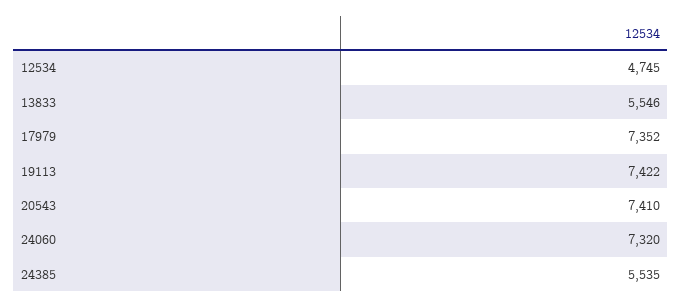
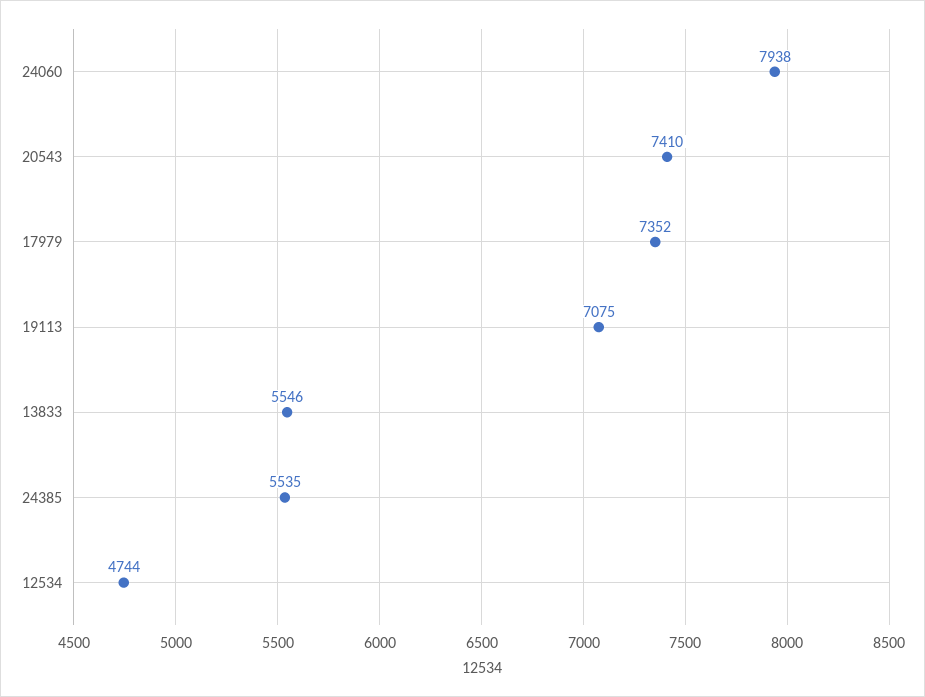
  {
-   "12534": 4745,
+   "12534": 4744,
    "13833": 5546,
    "17979": 7352,
-   "19113": 7422,
+   "19113": 7075,
    "20543": 7410,
-   "24060": 7320,
+   "24060": 7938,
    "24385": 5535
  }

